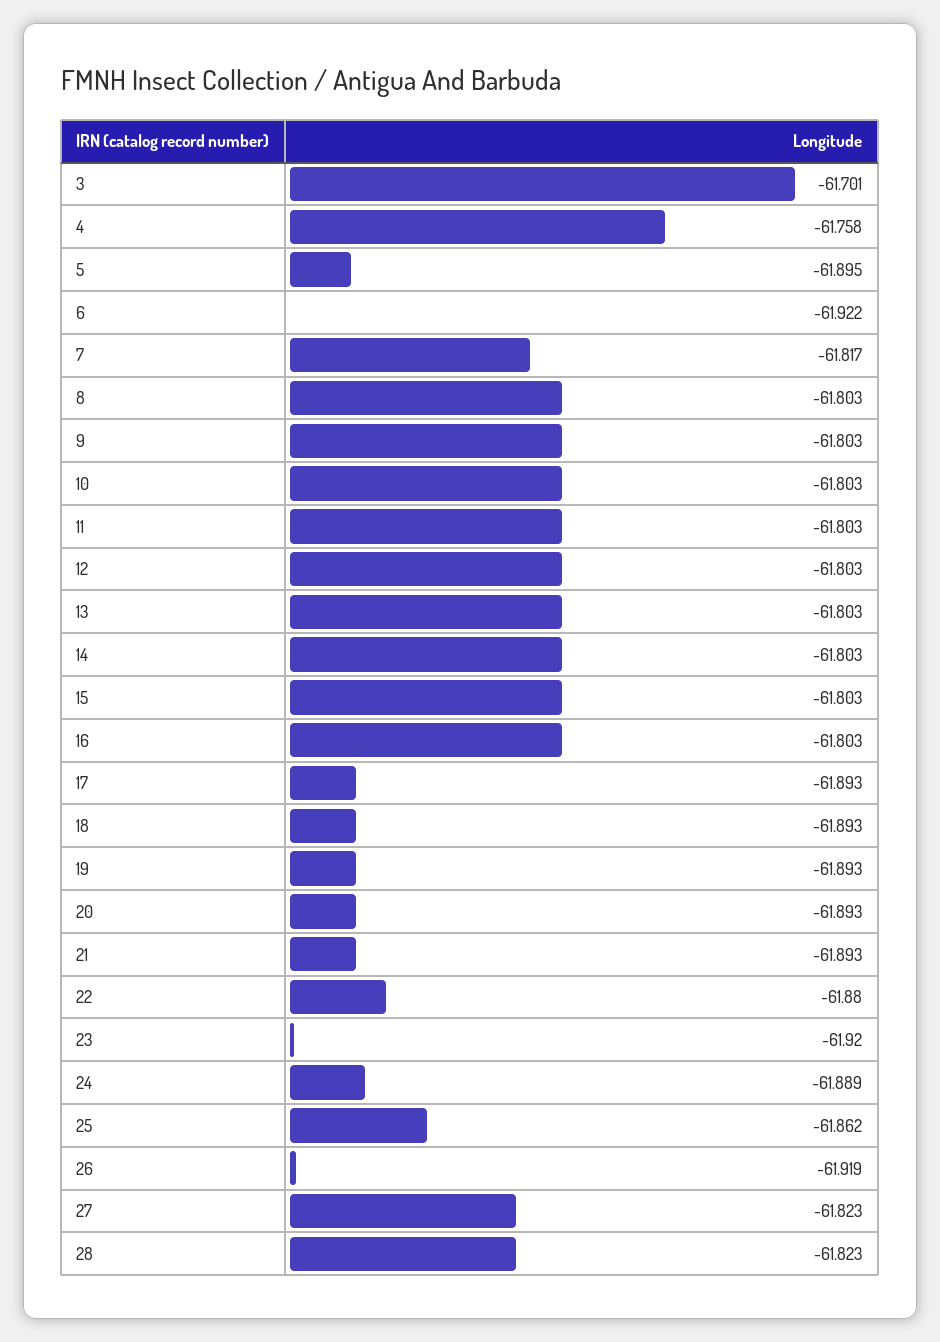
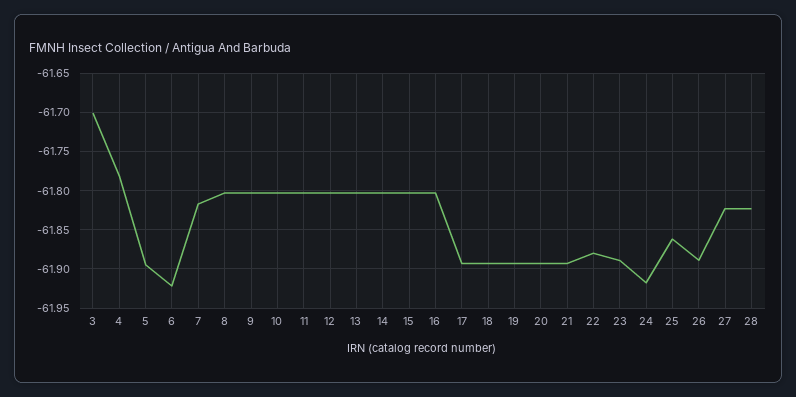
  {
    "3": -61.701,
-   "4": -61.758,
+   "4": -61.78,
    "5": -61.895,
    "6": -61.922,
    "7": -61.817,
    "8": -61.803,
    "9": -61.803,
    "10": -61.803,
    "11": -61.803,
    "12": -61.803,
    "13": -61.803,
    "14": -61.803,
    "15": -61.803,
    "16": -61.803,
    "17": -61.893,
    "18": -61.893,
    "19": -61.893,
    "20": -61.893,
    "21": -61.893,
    "22": -61.88,
-   "23": -61.92,
+   "23": -61.89,
-   "24": -61.889,
+   "24": -61.92,
    "25": -61.862,
-   "26": -61.919,
+   "26": -61.89,
    "27": -61.823,
    "28": -61.823
  }

